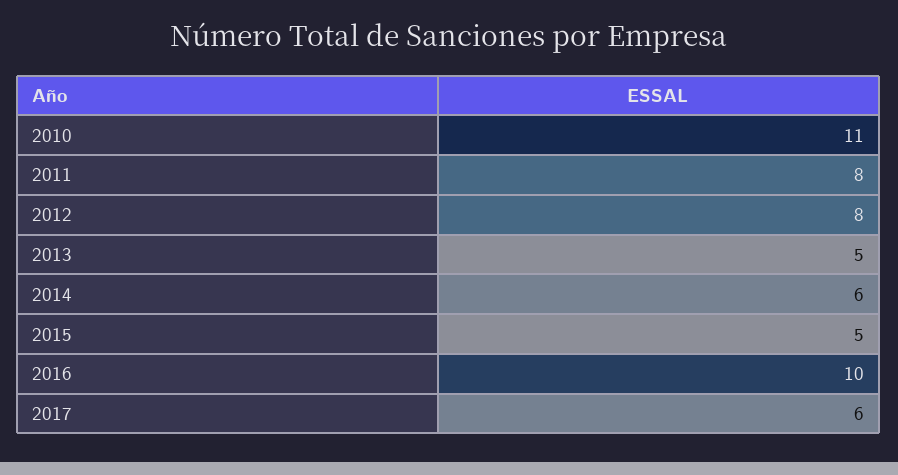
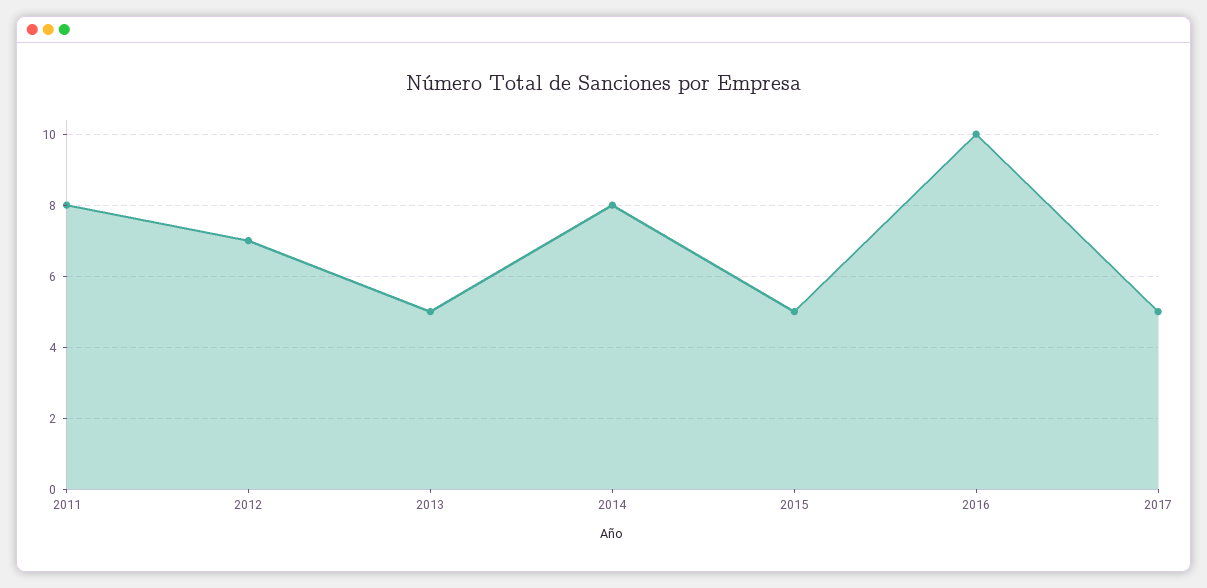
  {
-   "2010": 11,
    "2011": 8,
-   "2012": 8,
+   "2012": 7,
    "2013": 5,
-   "2014": 6,
+   "2014": 8,
    "2015": 5,
    "2016": 10,
-   "2017": 6
+   "2017": 5
  }

